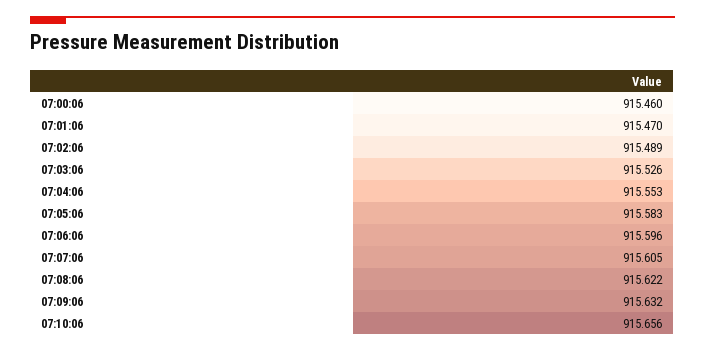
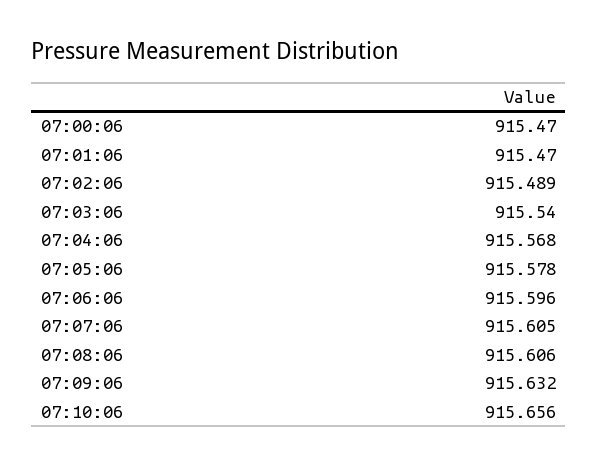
  {
-   "07:00:06": 915.46,
+   "07:00:06": 915.47,
    "07:01:06": 915.47,
    "07:02:06": 915.489,
-   "07:03:06": 915.526,
+   "07:03:06": 915.54,
-   "07:04:06": 915.553,
+   "07:04:06": 915.568,
-   "07:05:06": 915.583,
+   "07:05:06": 915.578,
    "07:06:06": 915.596,
    "07:07:06": 915.605,
-   "07:08:06": 915.622,
+   "07:08:06": 915.606,
    "07:09:06": 915.632,
    "07:10:06": 915.656
  }

